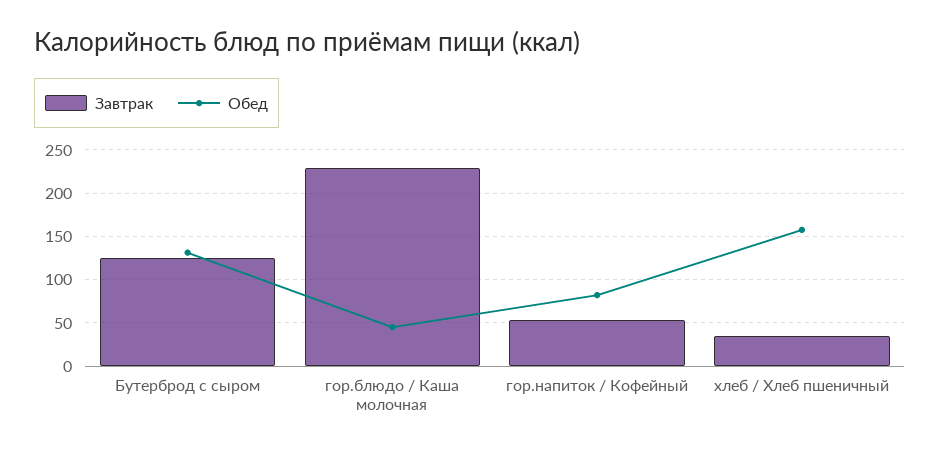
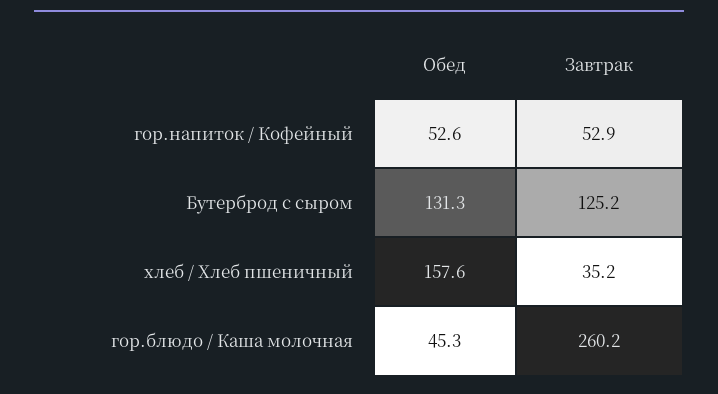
  {
    "Завтрак": {
      "Бутерброд с сыром": 125.2,
-     "гор.блюдо / Каша молочная": 230,
+     "гор.блюдо / Каша молочная": 260.2,
      "гор.напиток / Кофейный": 52.9,
      "хлеб / Хлеб пшеничный": 35.2
    },
    "Обед": {
      "Бутерброд с сыром": 131.3,
      "гор.блюдо / Каша молочная": 45.3,
-     "гор.напиток / Кофейный": 80,
+     "гор.напиток / Кофейный": 52.6,
      "хлеб / Хлеб пшеничный": 157.6
    }
  }

